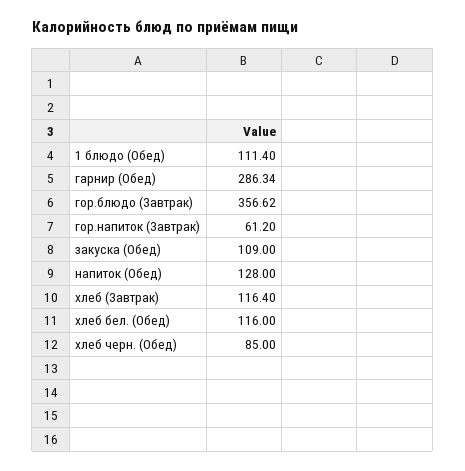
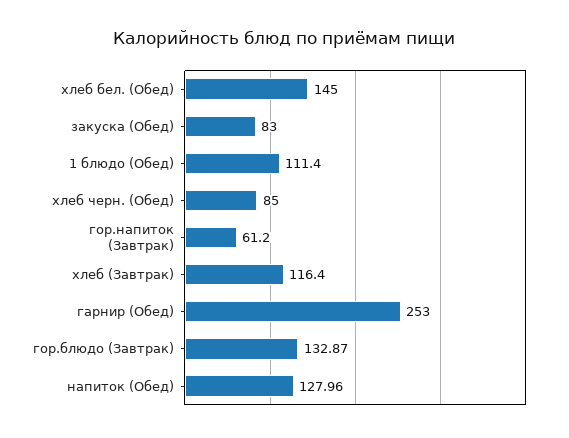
  {
    "1 блюдо (Обед)": 111.4,
-   "гарнир (Обед)": 286.34,
+   "гарнир (Обед)": 253,
-   "гор.блюдо (Завтрак)": 356.62,
+   "гор.блюдо (Завтрак)": 132.87,
    "гор.напиток (Завтрак)": 61.2,
-   "закуска (Обед)": 109,
+   "закуска (Обед)": 83,
-   "напиток (Обед)": 128,
+   "напиток (Обед)": 127.96,
    "хлеб (Завтрак)": 116.4,
-   "хлеб бел. (Обед)": 116,
+   "хлеб бел. (Обед)": 145,
    "хлеб черн. (Обед)": 85
  }

